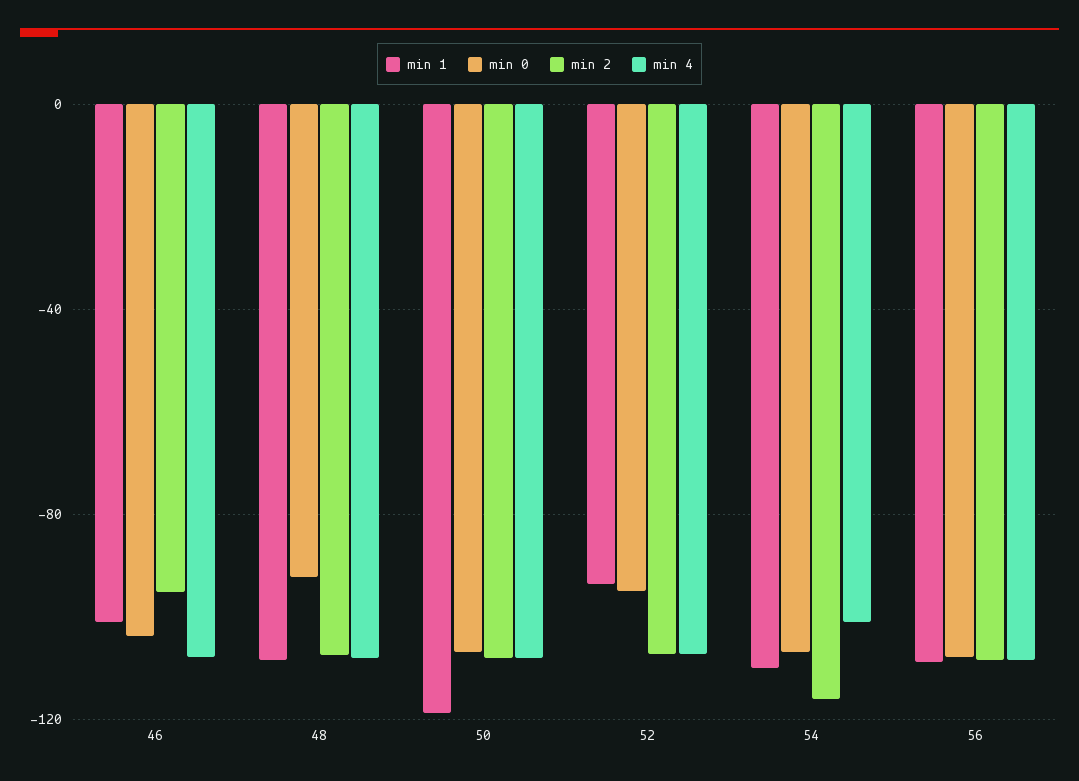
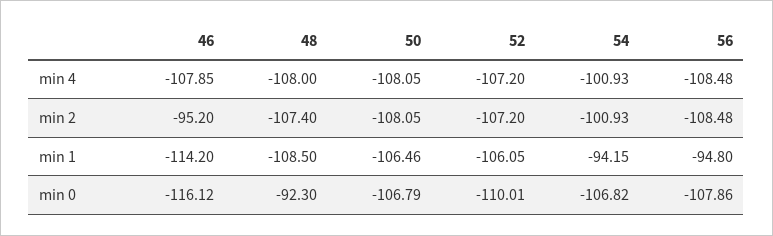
  {
    "min 1": {
-     "46": -100,
+     "46": -114.2,
      "48": -108.5,
-     "50": -120,
+     "50": -106.46,
-     "52": -95,
+     "52": -106.05,
-     "54": -110,
+     "54": -94.15,
-     "56": -110
+     "56": -94.8
    },
    "min 0": {
-     "46": -105,
+     "46": -116.12,
      "48": -92.3,
      "50": -106.79,
-     "52": -95,
+     "52": -110.01,
      "54": -106.82,
      "56": -107.86
    },
    "min 2": {
      "46": -95.2,
      "48": -107.4,
      "50": -108.05,
      "52": -107.2,
-     "54": -115,
+     "54": -100.93,
      "56": -108.48
    },
    "min 4": {
      "46": -107.85,
      "48": -108,
      "50": -108.05,
      "52": -107.2,
      "54": -100.93,
      "56": -108.48
    }
  }

